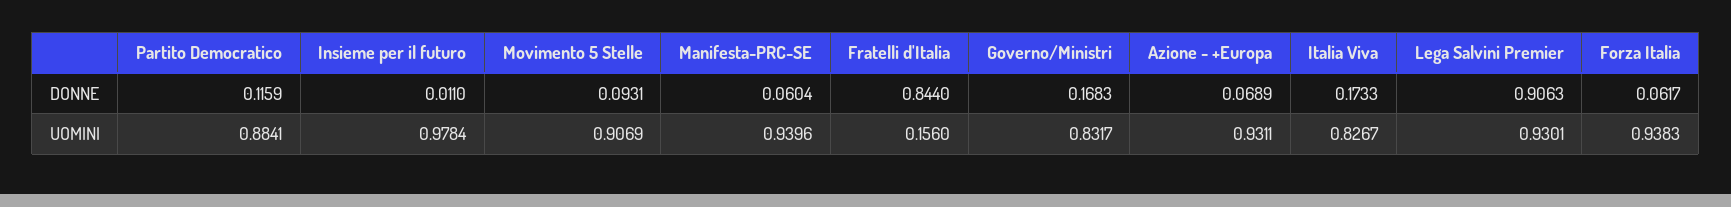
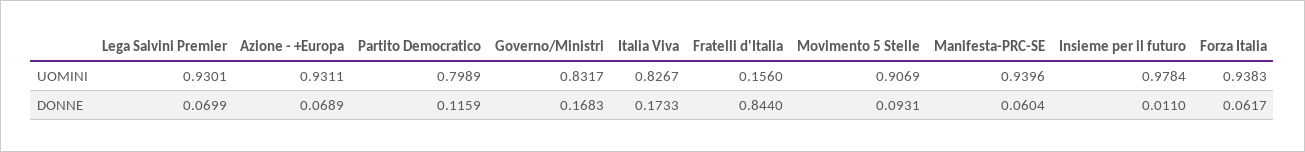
  {
    "Partito Democratico": {
      "DONNE": 0.1159,
-     "UOMINI": 0.8841
+     "UOMINI": 0.7989
    },
    "Insieme per il futuro": {
      "DONNE": 0.011,
      "UOMINI": 0.9784
    },
    "Movimento 5 Stelle": {
      "DONNE": 0.0931,
      "UOMINI": 0.9069
    },
    "Manifesta-PRC-SE": {
      "DONNE": 0.0604,
      "UOMINI": 0.9396
    },
    "Fratelli d'Italia": {
      "DONNE": 0.844,
      "UOMINI": 0.156
    },
    "Governo/Ministri": {
      "DONNE": 0.1683,
      "UOMINI": 0.8317
    },
    "Azione - +Europa": {
      "DONNE": 0.0689,
      "UOMINI": 0.9311
    },
    "Italia Viva": {
      "DONNE": 0.1733,
      "UOMINI": 0.8267
    },
    "Lega Salvini Premier": {
-     "DONNE": 0.9063,
+     "DONNE": 0.0699,
      "UOMINI": 0.9301
    },
    "Forza Italia": {
      "DONNE": 0.0617,
      "UOMINI": 0.9383
    }
  }

